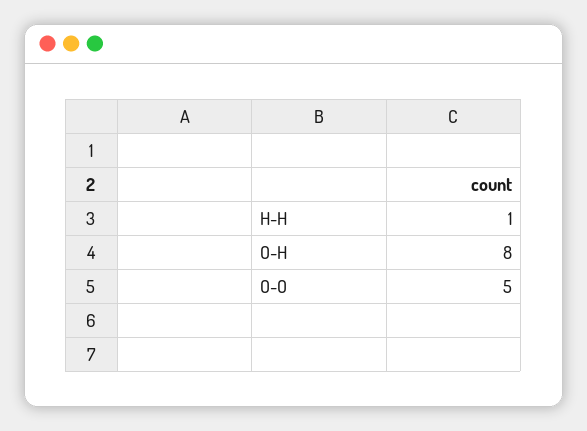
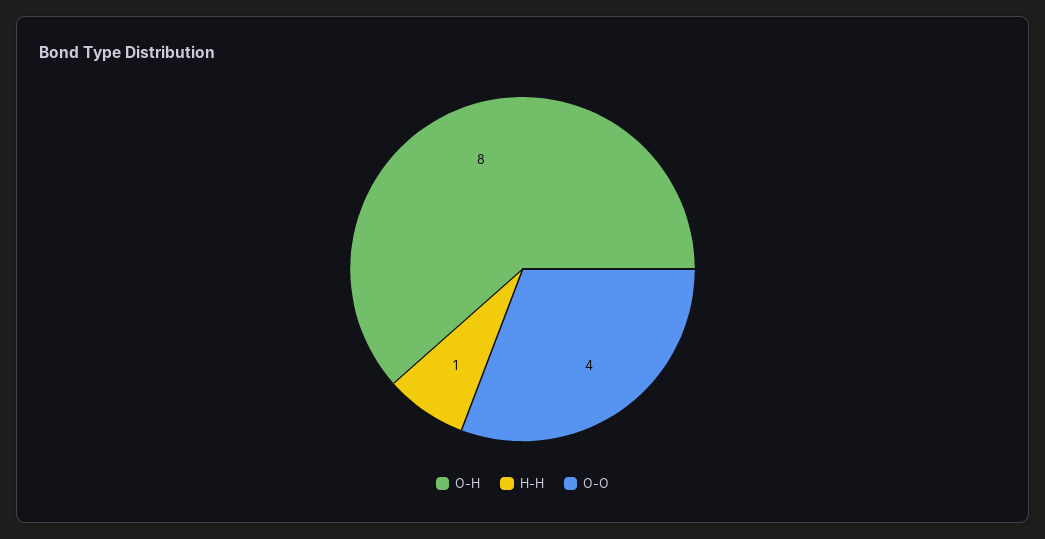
  {
    "H-H": 1,
    "O-H": 8,
-   "O-O": 5
+   "O-O": 4
  }

